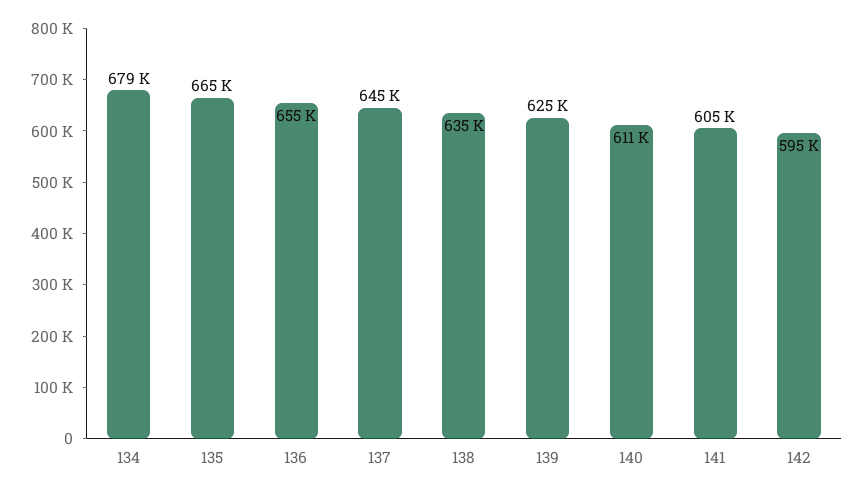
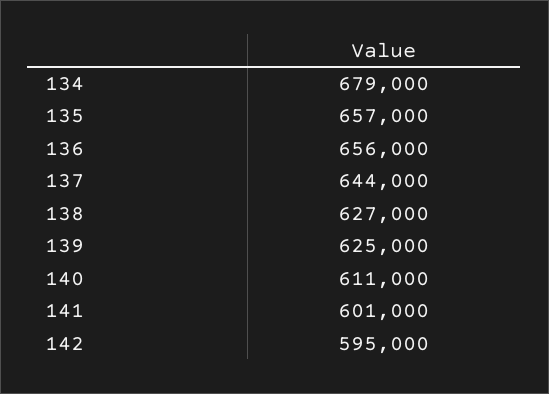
  {
    "134": 679000,
-   "135": 665000,
+   "135": 657000,
-   "136": 655000,
+   "136": 656000,
-   "137": 645000,
+   "137": 644000,
-   "138": 635000,
+   "138": 627000,
    "139": 625000,
    "140": 611000,
-   "141": 605000,
+   "141": 601000,
    "142": 595000
  }

